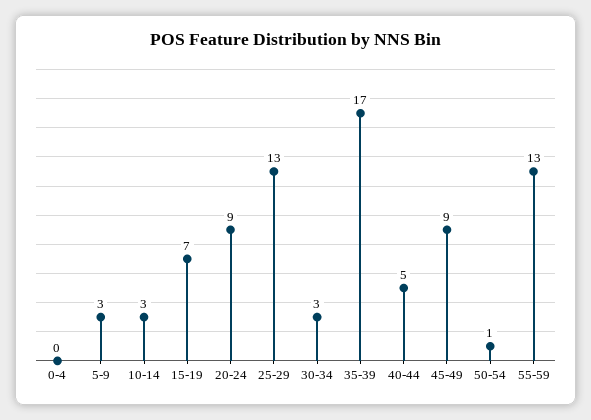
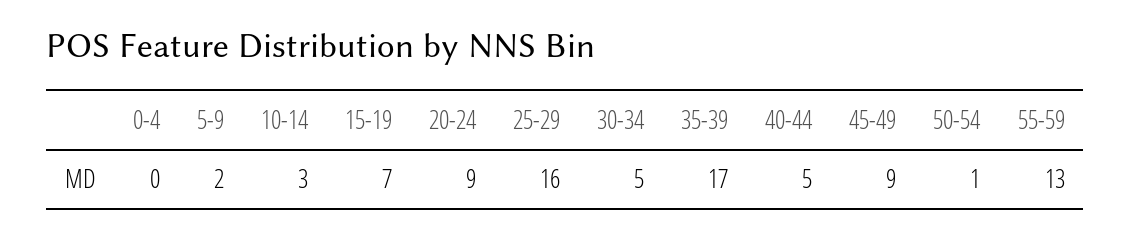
  {
    "0-4": 0,
-   "5-9": 3,
+   "5-9": 2,
    "10-14": 3,
    "15-19": 7,
    "20-24": 9,
-   "25-29": 13,
+   "25-29": 16,
-   "30-34": 3,
+   "30-34": 5,
    "35-39": 17,
    "40-44": 5,
    "45-49": 9,
    "50-54": 1,
    "55-59": 13
  }

